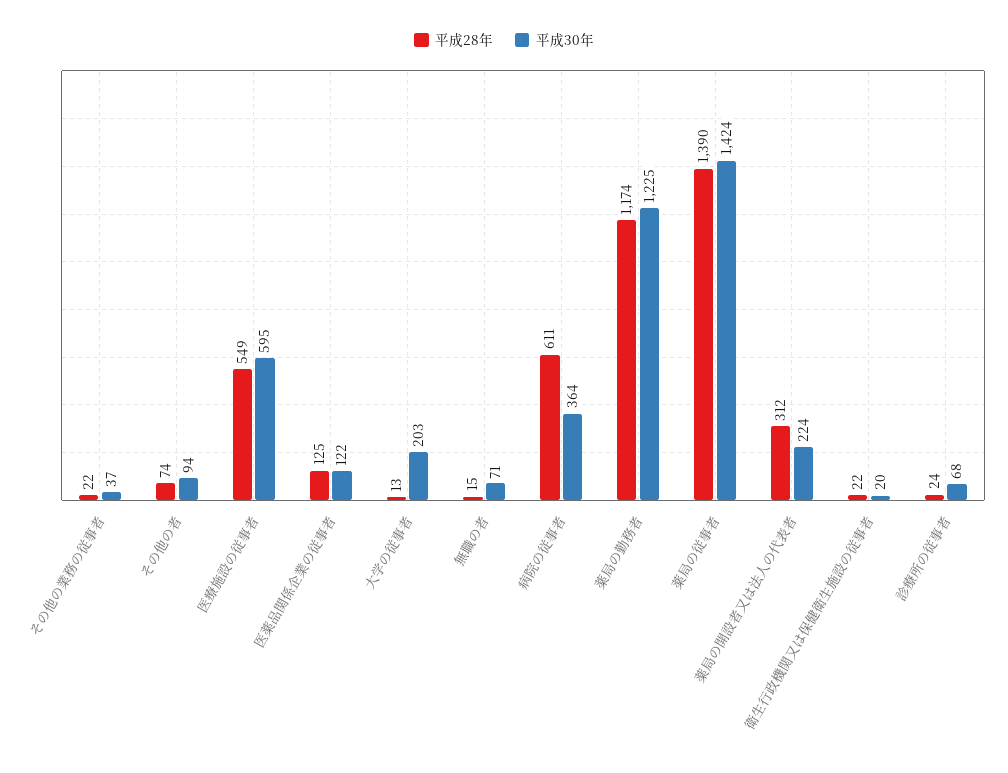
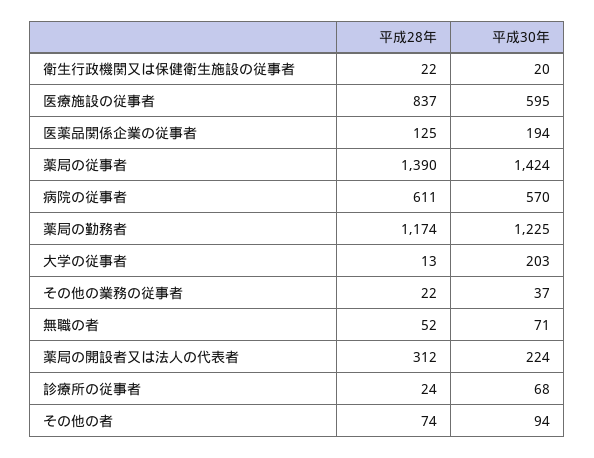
  {
    "平成28年": {
      "その他の業務の従事者": 22,
      "その他の者": 74,
-     "医療施設の従事者": 549,
+     "医療施設の従事者": 837,
      "医薬品関係企業の従事者": 125,
      "大学の従事者": 13,
-     "無職の者": 15,
+     "無職の者": 52,
      "病院の従事者": 611,
      "薬局の勤務者": 1174,
      "薬局の従事者": 1390,
      "薬局の開設者又は法人の代表者": 312,
      "衛生行政機関又は保健衛生施設の従事者": 22,
      "診療所の従事者": 24
    },
    "平成30年": {
      "その他の業務の従事者": 37,
      "その他の者": 94,
      "医療施設の従事者": 595,
-     "医薬品関係企業の従事者": 122,
+     "医薬品関係企業の従事者": 194,
      "大学の従事者": 203,
      "無職の者": 71,
-     "病院の従事者": 364,
+     "病院の従事者": 570,
      "薬局の勤務者": 1225,
      "薬局の従事者": 1424,
      "薬局の開設者又は法人の代表者": 224,
      "衛生行政機関又は保健衛生施設の従事者": 20,
      "診療所の従事者": 68
    }
  }

